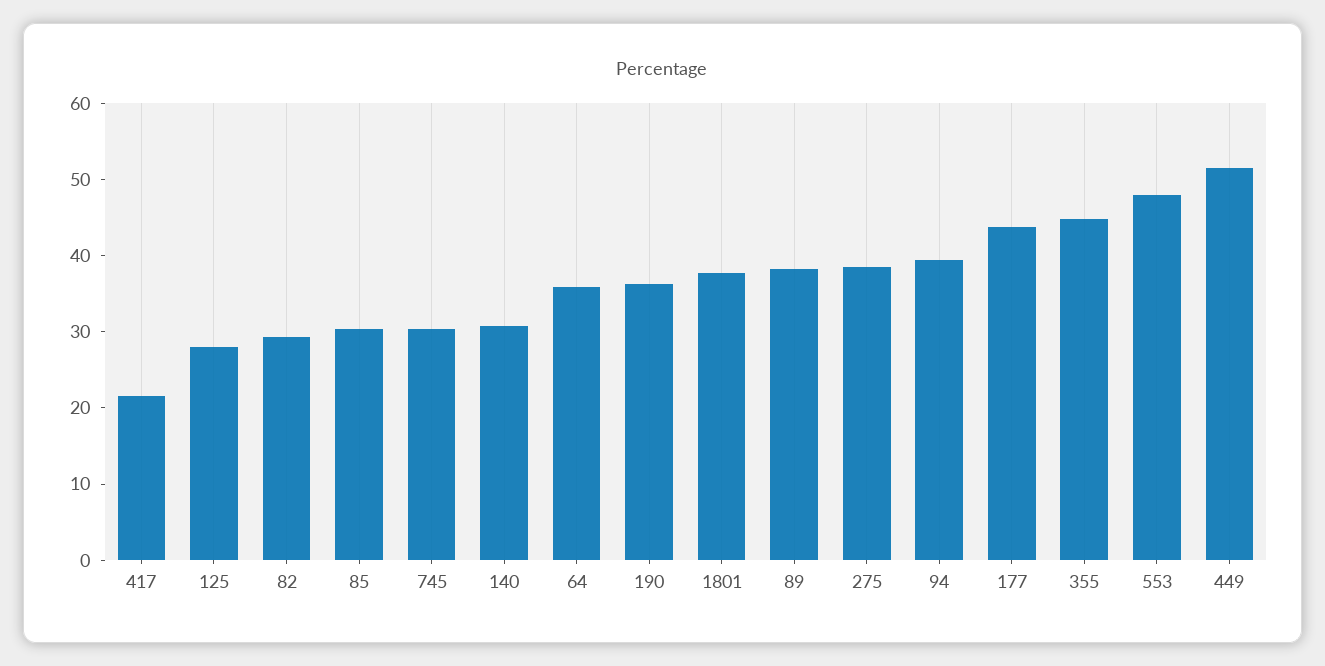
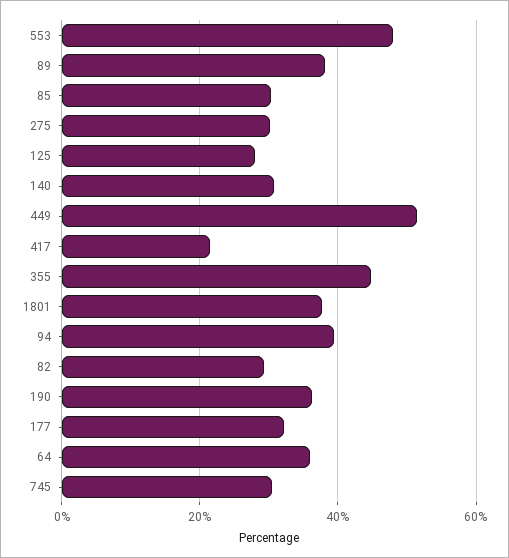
  {
    "417": 22,
    "125": 28,
    "82": 30,
    "85": 30,
    "745": 30,
    "140": 30,
    "64": 36,
    "190": 36,
    "1801": 38,
    "89": 38,
-   "275": 38,
+   "275": 30,
    "94": 40,
-   "177": 44,
+   "177": 32,
    "355": 44,
    "553": 48,
    "449": 52
  }

